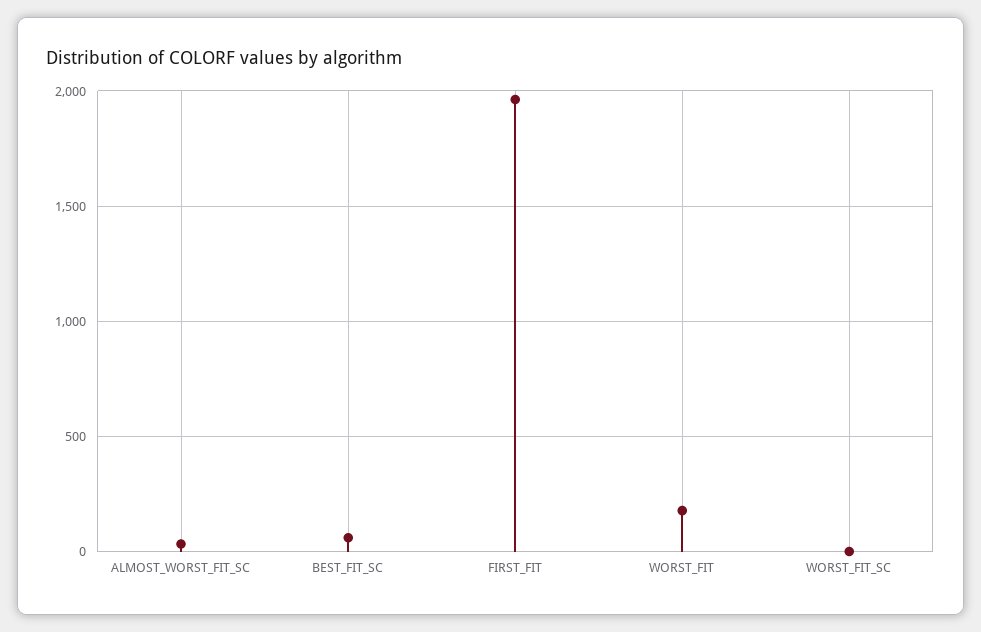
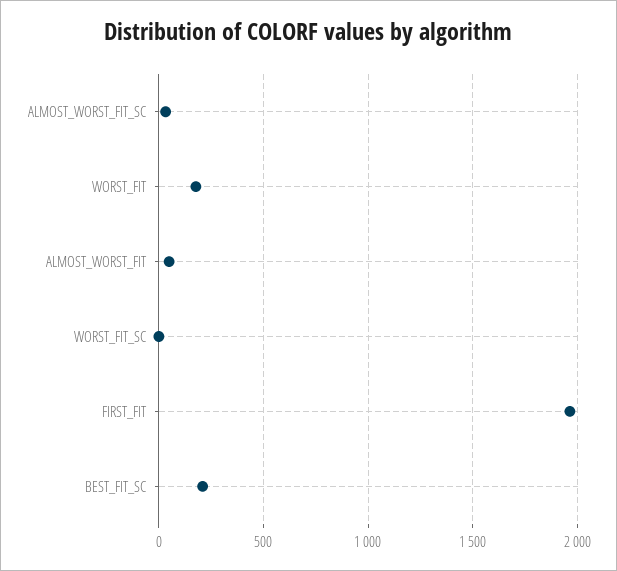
  {
    "ALMOST_WORST_FIT_SC": 50,
-   "BEST_FIT_SC": 50,
+   "BEST_FIT_SC": 200,
    "FIRST_FIT": 1950,
    "WORST_FIT": 200,
-   "WORST_FIT_SC": 0
+   "WORST_FIT_SC": 0,
+   "ALMOST_WORST_FIT": 50
  }

